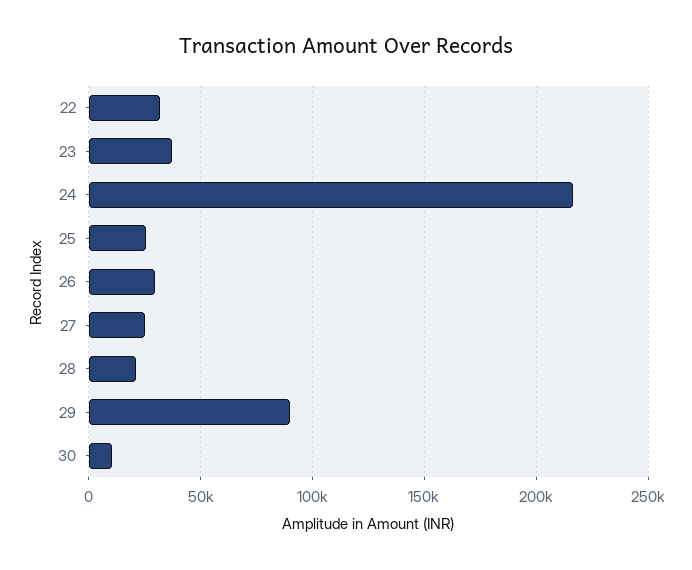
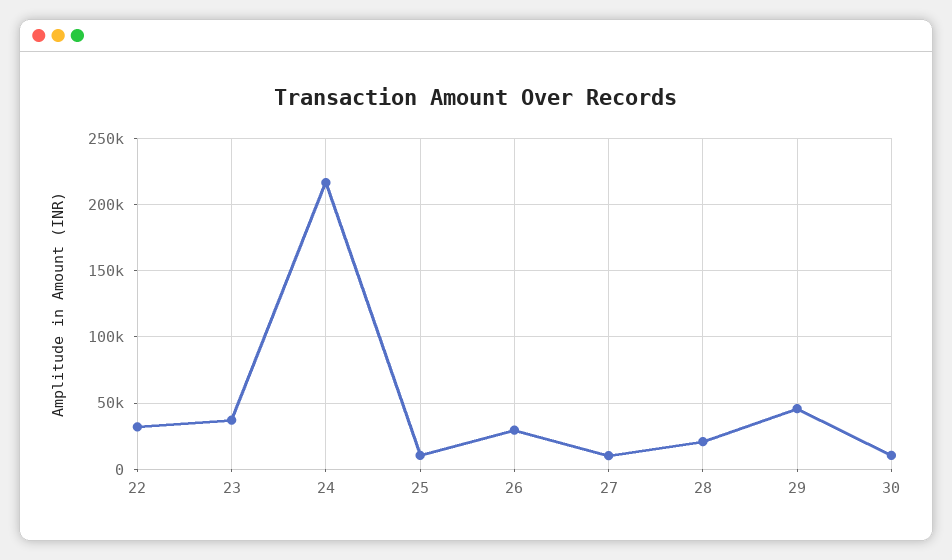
  {
    "22": 30000,
    "23": 35000,
    "24": 215000,
-   "25": 25000,
+   "25": 10000,
    "26": 30000,
-   "27": 25000,
+   "27": 10000,
    "28": 20000,
-   "29": 90000,
+   "29": 45000,
    "30": 10000
  }

